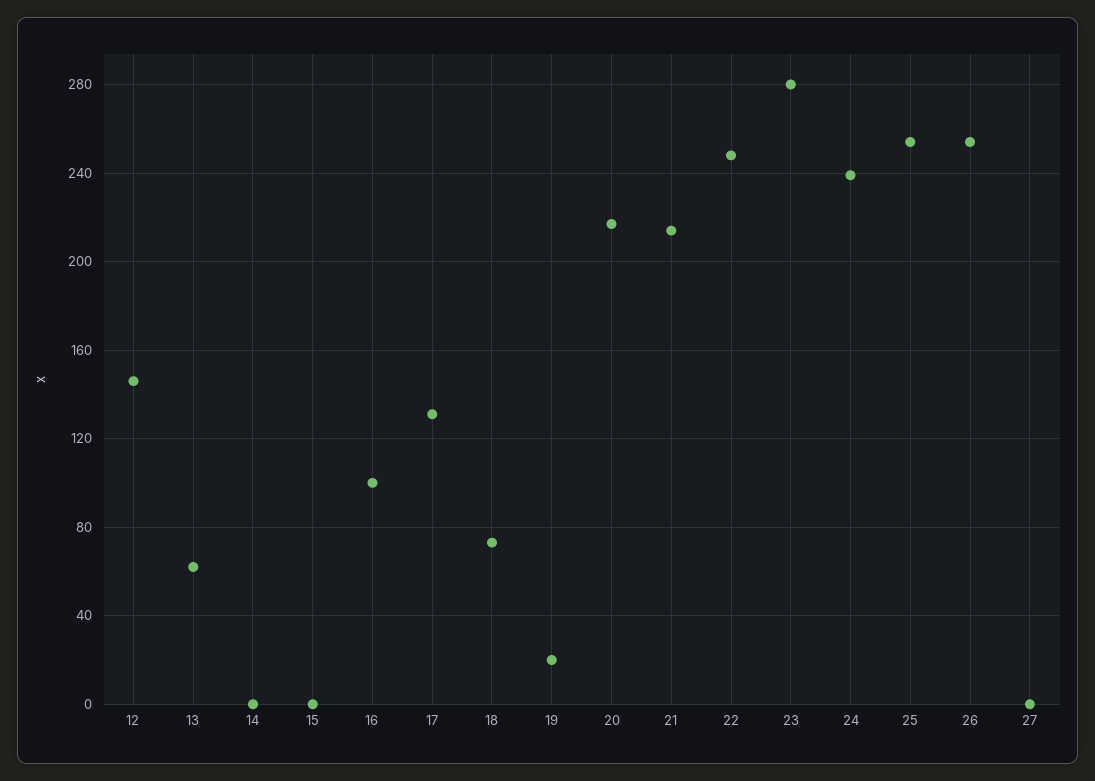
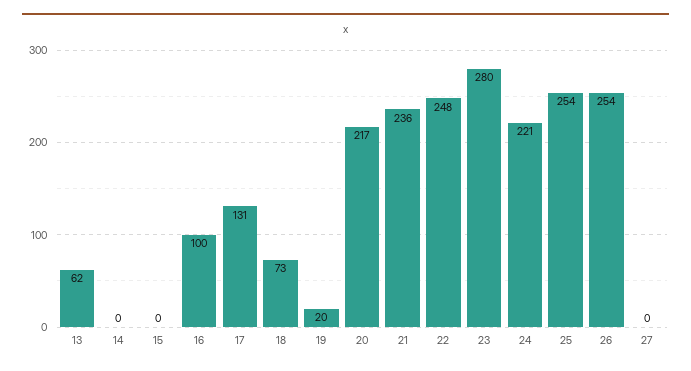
  {
-   "12": 145,
    "13": 62,
    "14": 0,
    "15": 0,
    "16": 100,
    "17": 131,
    "18": 73,
    "19": 20,
    "20": 217,
-   "21": 215,
+   "21": 236,
    "22": 248,
    "23": 280,
-   "24": 240,
+   "24": 221,
    "25": 254,
    "26": 254,
    "27": 0
  }

